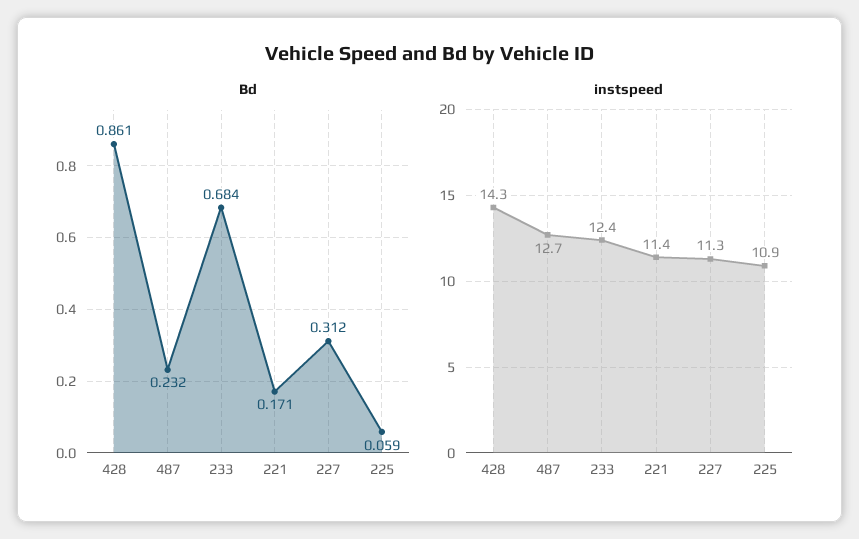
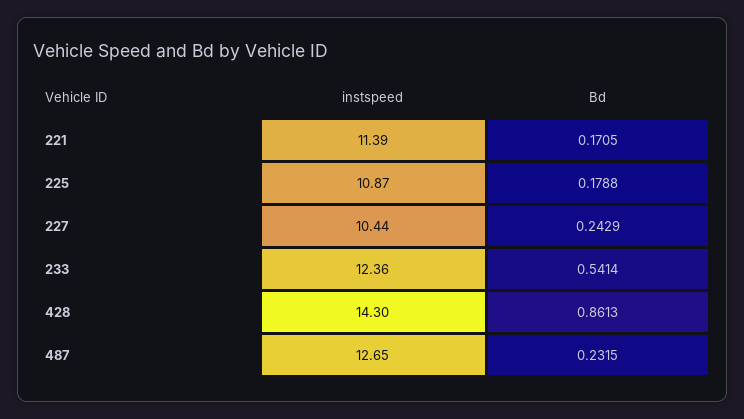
  {
    "Bd": {
      "428": 0.8613,
      "487": 0.2315,
-     "233": 0.684,
+     "233": 0.5414,
      "221": 0.1705,
-     "227": 0.312,
+     "227": 0.2429,
-     "225": 0.059
+     "225": 0.1788
    },
    "instspeed": {
      "428": 14.3,
      "487": 12.65,
      "233": 12.36,
      "221": 11.39,
-     "227": 11.3,
+     "227": 10.44,
      "225": 10.87
    }
  }

